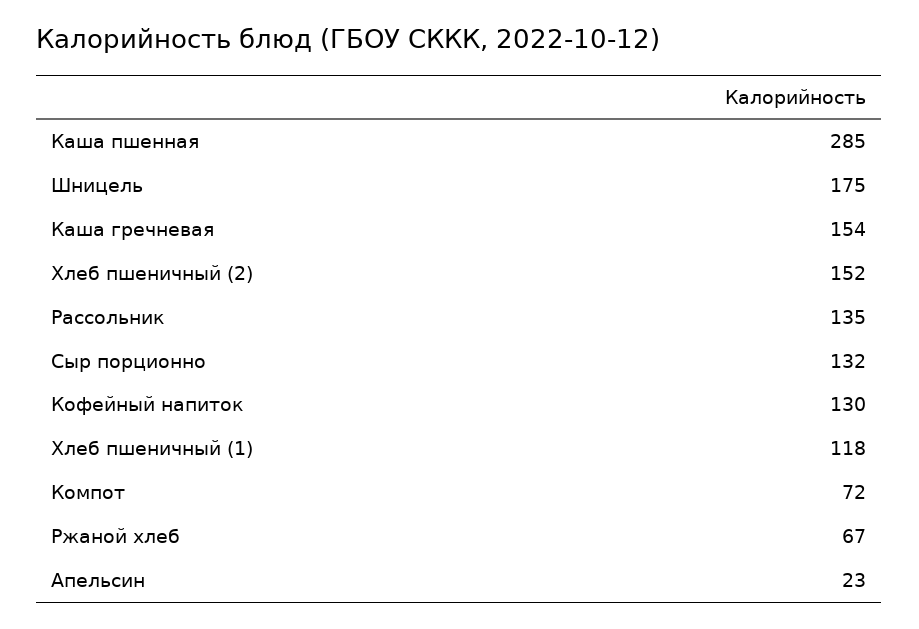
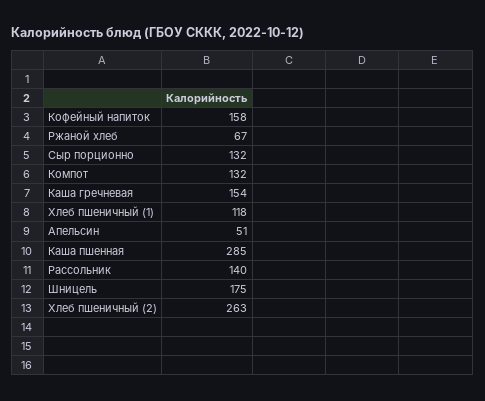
  {
    "Каша пшенная": 285,
    "Шницель": 175,
    "Каша гречневая": 154,
-   "Хлеб пшеничный (2)": 152,
+   "Хлеб пшеничный (2)": 263,
-   "Рассольник": 135,
+   "Рассольник": 140,
    "Сыр порционно": 132,
-   "Кофейный напиток": 130,
+   "Кофейный напиток": 158,
    "Хлеб пшеничный (1)": 118,
-   "Компот": 72,
+   "Компот": 132,
    "Ржаной хлеб": 67,
-   "Апельсин": 23
+   "Апельсин": 51
  }

